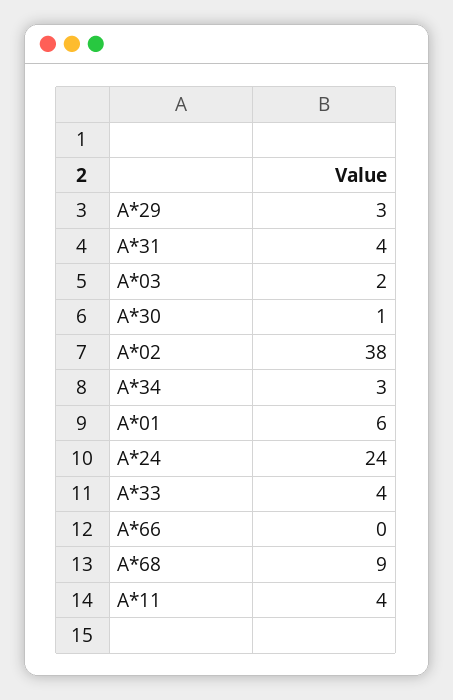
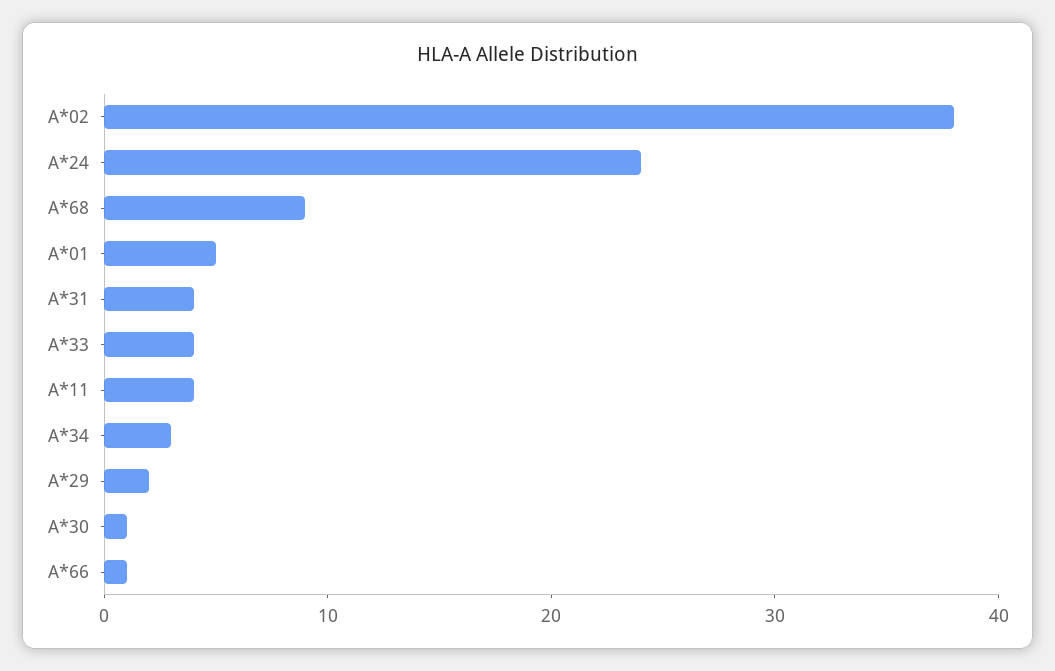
  {
-   "A*29": 3,
+   "A*29": 2,
    "A*31": 4,
-   "A*03": 2,
    "A*30": 1,
    "A*02": 38,
    "A*34": 3,
-   "A*01": 6,
+   "A*01": 5,
    "A*24": 24,
    "A*33": 4,
-   "A*66": 0,
+   "A*66": 1,
    "A*68": 9,
    "A*11": 4
  }

